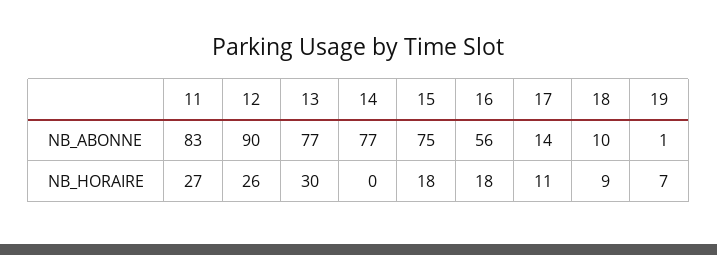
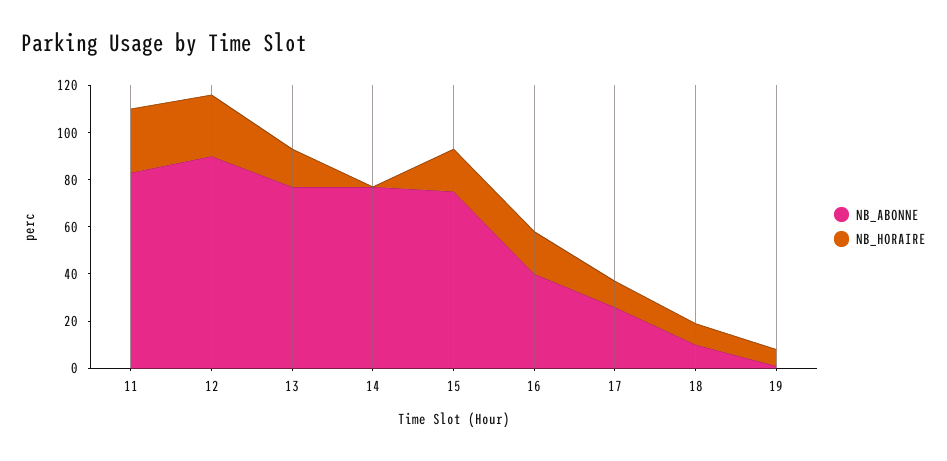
  {
    "NB_ABONNE": {
      "11": 83,
      "12": 90,
      "13": 77,
      "14": 77,
      "15": 75,
-     "16": 56,
+     "16": 40,
-     "17": 14,
+     "17": 25,
      "18": 10,
      "19": 1
    },
    "NB_HORAIRE": {
      "11": 27,
      "12": 26,
-     "13": 30,
+     "13": 15,
      "14": 0,
      "15": 18,
      "16": 18,
      "17": 11,
      "18": 9,
      "19": 7
    }
  }

